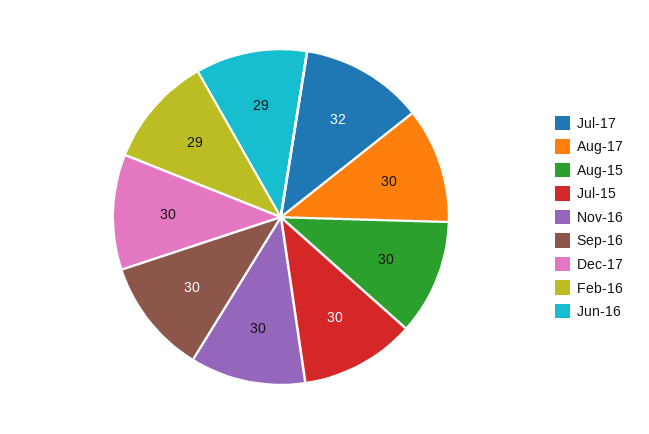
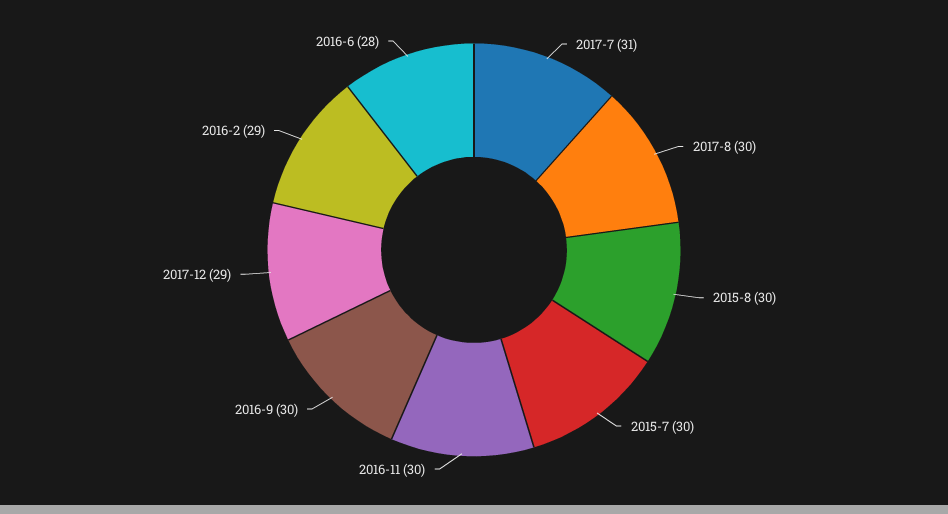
  {
-   "Jul-17": 32,
+   "Jul-17": 31,
    "Aug-17": 30,
    "Aug-15": 30,
    "Jul-15": 30,
    "Nov-16": 30,
    "Sep-16": 30,
-   "Dec-17": 30,
+   "Dec-17": 29,
    "Feb-16": 29,
-   "Jun-16": 29
+   "Jun-16": 28
  }

